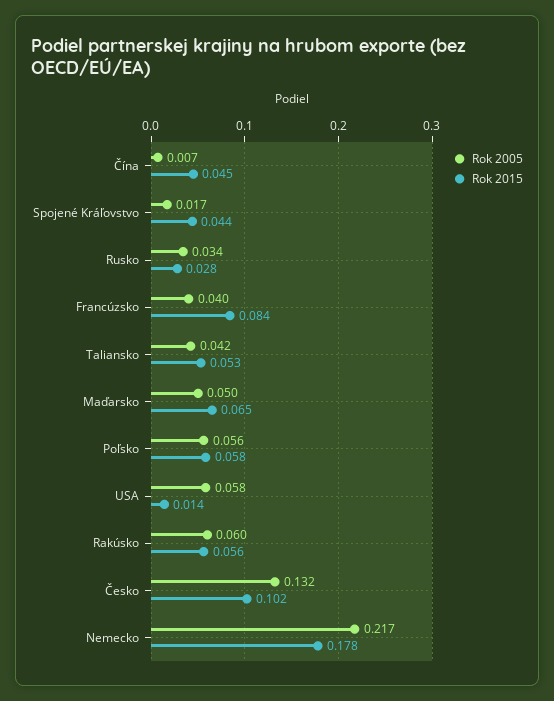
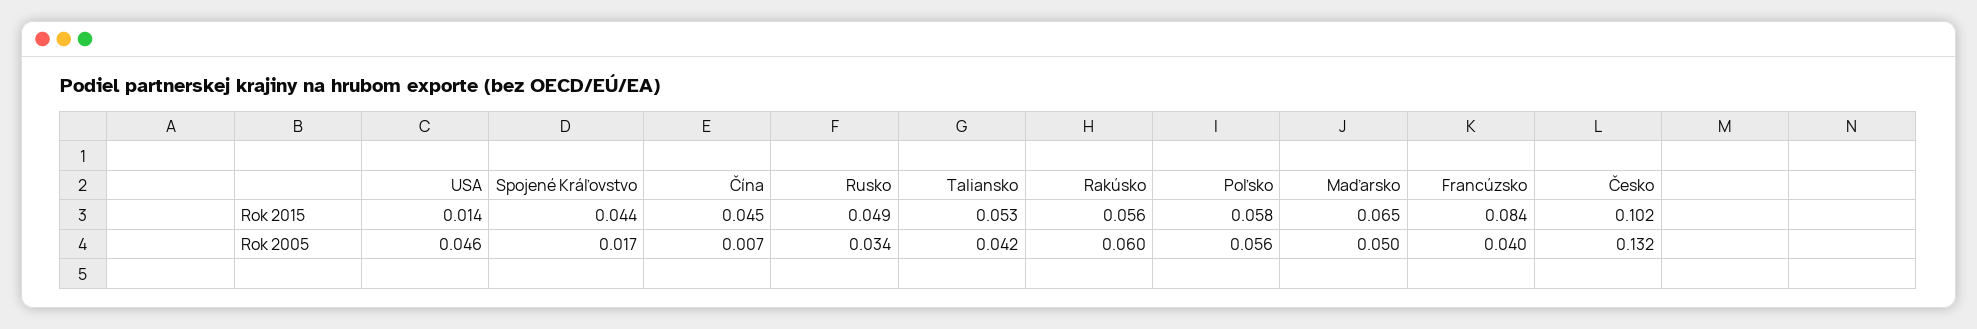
  {
    "Rok 2005": {
      "Čína": 0.007,
      "Spojené Kráľovstvo": 0.017,
      "Rusko": 0.034,
      "Francúzsko": 0.04,
      "Taliansko": 0.042,
      "Maďarsko": 0.05,
      "Poľsko": 0.056,
-     "USA": 0.058,
+     "USA": 0.046,
      "Rakúsko": 0.06,
-     "Česko": 0.132,
+     "Česko": 0.132
-     "Nemecko": 0.217
    },
    "Rok 2015": {
      "Čína": 0.045,
      "Spojené Kráľovstvo": 0.044,
-     "Rusko": 0.028,
+     "Rusko": 0.049,
      "Francúzsko": 0.084,
      "Taliansko": 0.053,
      "Maďarsko": 0.065,
      "Poľsko": 0.058,
      "USA": 0.014,
      "Rakúsko": 0.056,
-     "Česko": 0.102,
+     "Česko": 0.102
-     "Nemecko": 0.178
    }
  }

